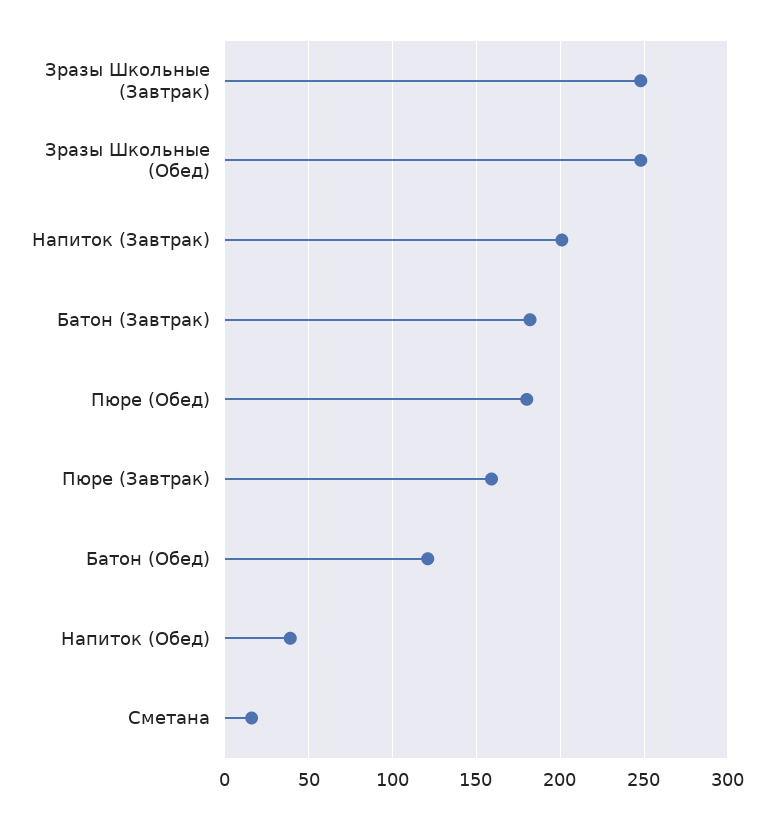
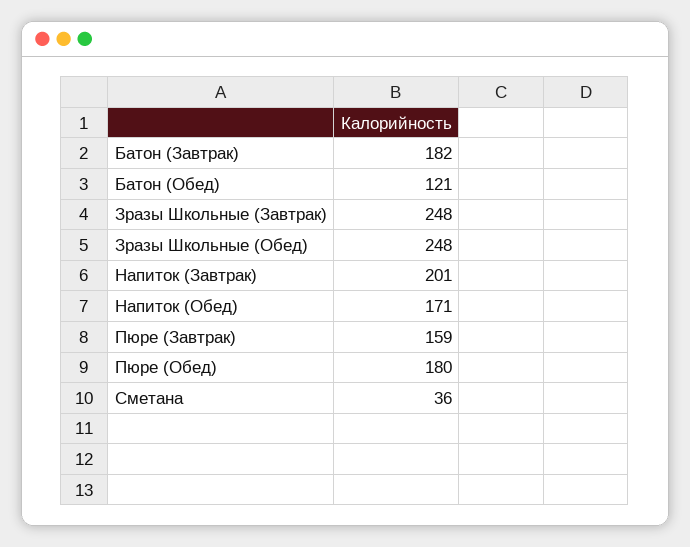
  {
    "Зразы Школьные (Завтрак)": 248,
    "Зразы Школьные (Обед)": 248,
    "Напиток (Завтрак)": 201,
    "Батон (Завтрак)": 182,
    "Пюре (Обед)": 180,
    "Пюре (Завтрак)": 159,
    "Батон (Обед)": 121,
-   "Напиток (Обед)": 40,
+   "Напиток (Обед)": 171,
-   "Сметана": 15
+   "Сметана": 36
  }

